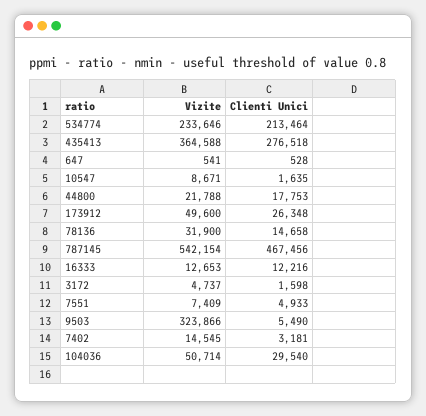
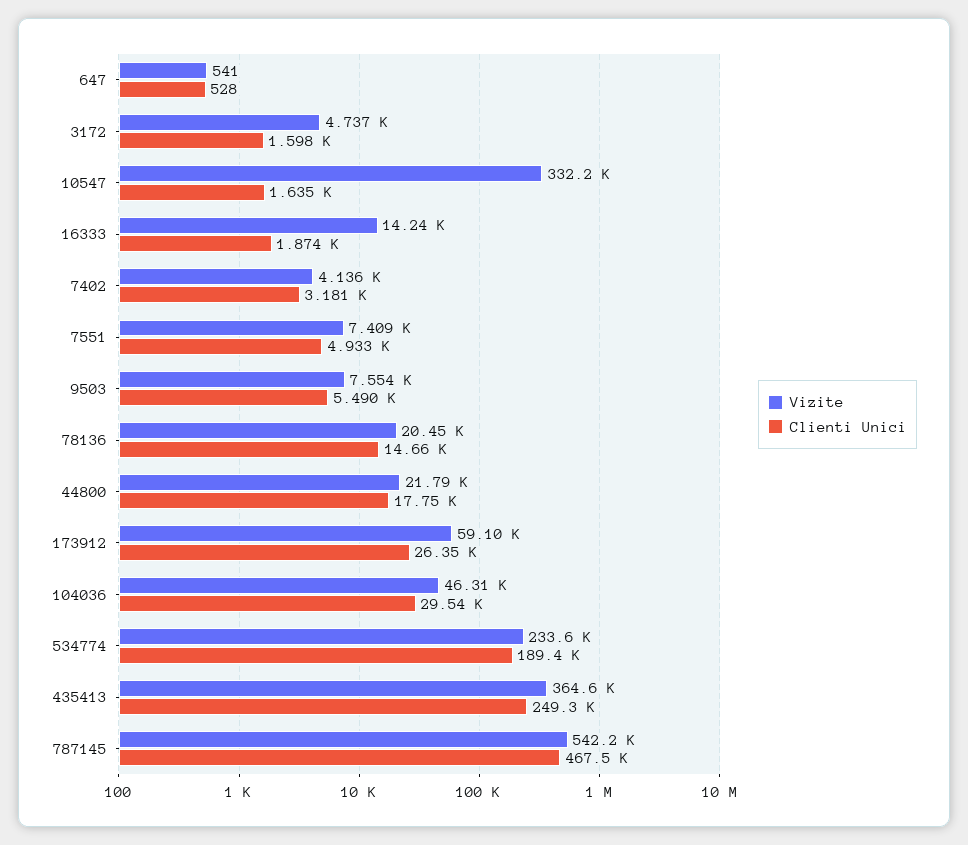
  {
    "Vizite": {
      "534774": 233646,
      "435413": 364588,
      "647": 541,
-     "10547": 8671,
+     "10547": 332200,
      "44800": 21788,
-     "173912": 49600,
+     "173912": 59100,
-     "78136": 31900,
+     "78136": 20450,
      "787145": 542154,
-     "16333": 12653,
+     "16333": 14240,
      "3172": 4737,
      "7551": 7409,
-     "9503": 323866,
+     "9503": 7554,
-     "7402": 14545,
+     "7402": 4136,
-     "104036": 50714
+     "104036": 46310
    },
    "Clienti Unici": {
-     "534774": 213464,
+     "534774": 189400,
-     "435413": 276518,
+     "435413": 249300,
      "647": 528,
      "10547": 1635,
      "44800": 17753,
      "173912": 26348,
      "78136": 14658,
      "787145": 467456,
-     "16333": 12216,
+     "16333": 1874,
      "3172": 1598,
      "7551": 4933,
      "9503": 5490,
      "7402": 3181,
      "104036": 29540
    }
  }

